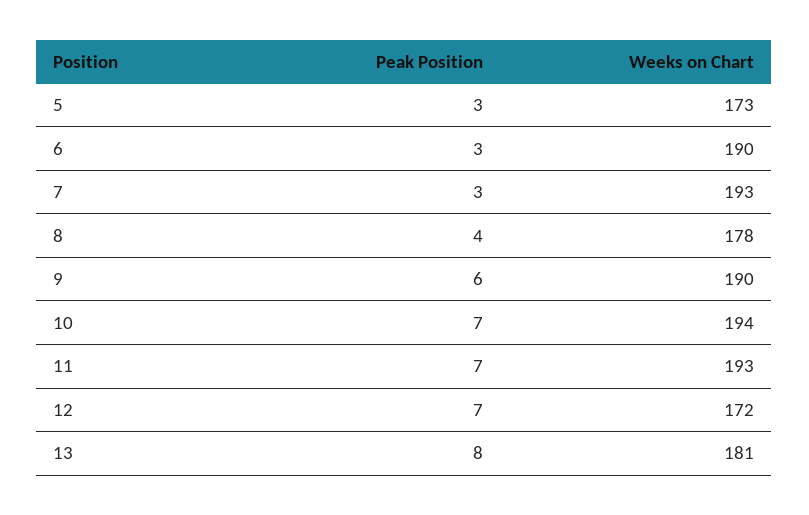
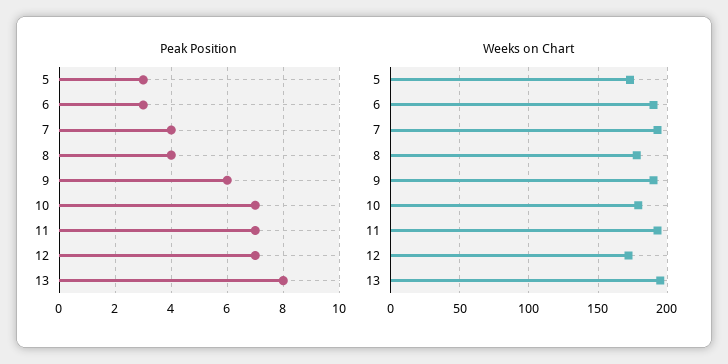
  {
    "Peak Position": {
      "5": 3,
      "6": 3,
-     "7": 3,
+     "7": 4,
      "8": 4,
      "9": 6,
      "10": 7,
      "11": 7,
      "12": 7,
      "13": 8
    },
    "Weeks on Chart": {
      "5": 173,
      "6": 190,
      "7": 193,
      "8": 178,
      "9": 190,
-     "10": 194,
+     "10": 180,
      "11": 193,
      "12": 172,
-     "13": 181
+     "13": 195
    }
  }

